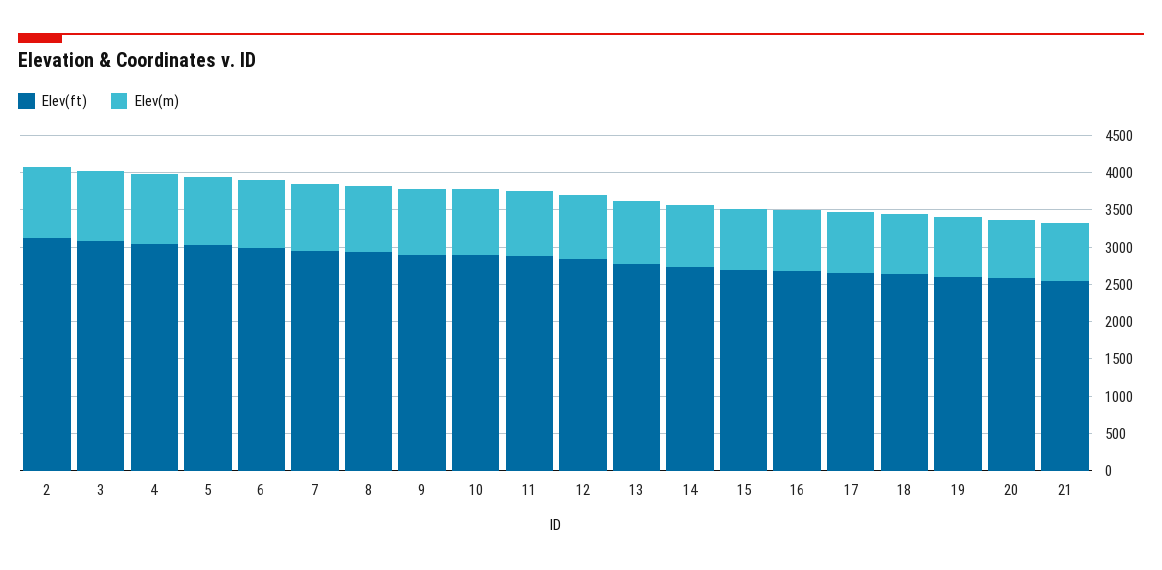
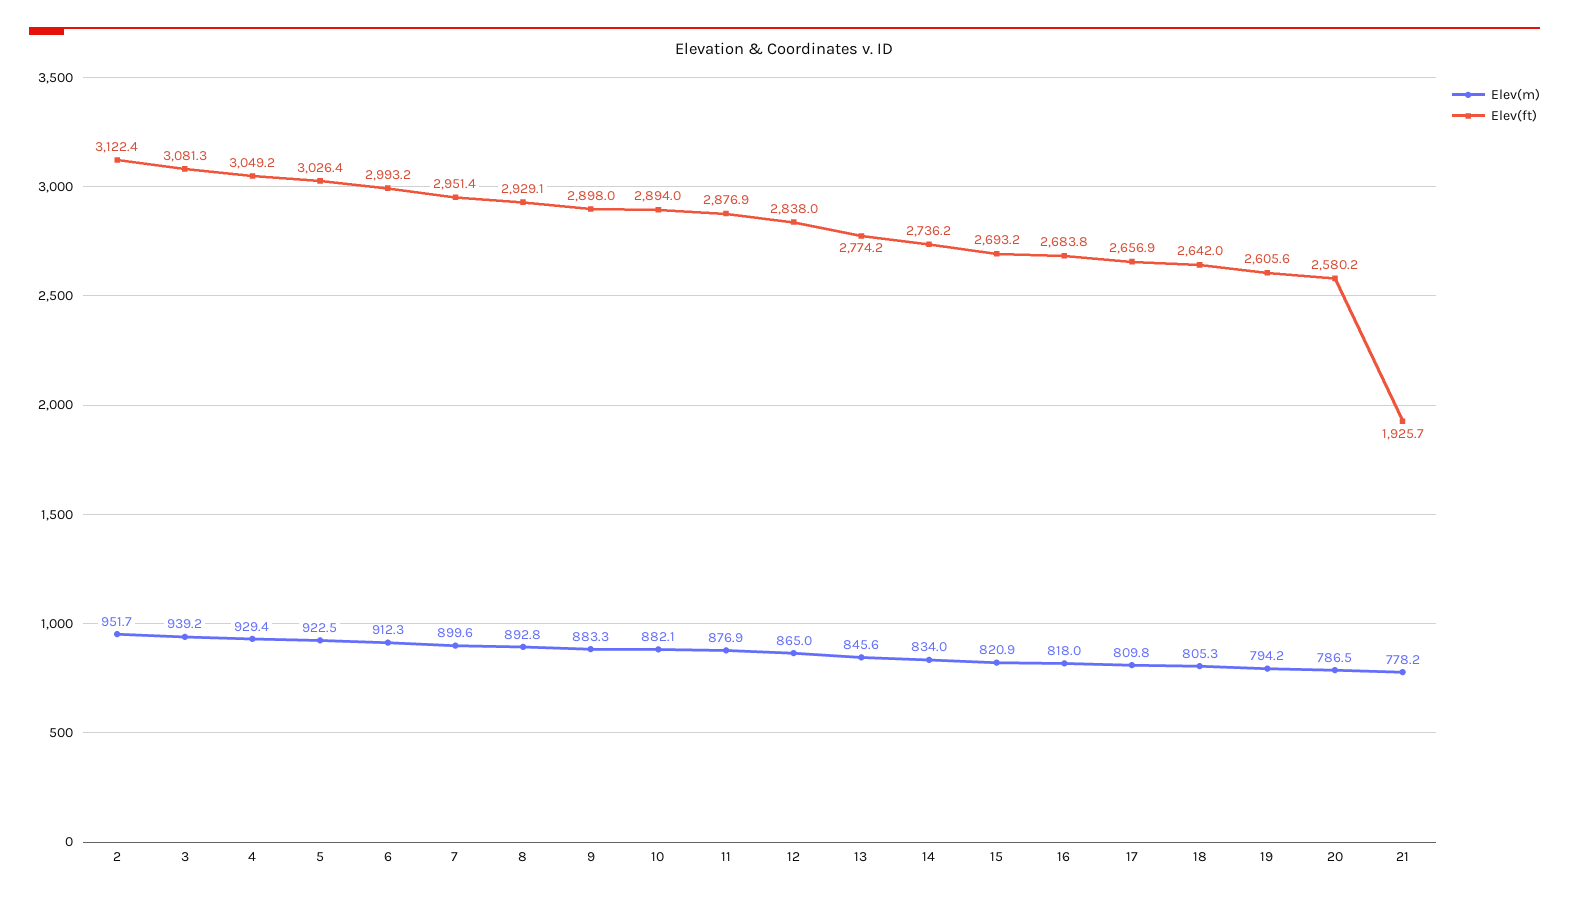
  {
    "Elev(ft)": {
      "2": 3122.4,
      "3": 3081.3,
      "4": 3049.2,
      "5": 3026.4,
      "6": 2993.2,
      "7": 2951.4,
      "8": 2929.1,
      "9": 2898,
      "10": 2894,
      "11": 2876.9,
      "12": 2838,
      "13": 2774.2,
      "14": 2736.2,
      "15": 2693.2,
      "16": 2683.8,
      "17": 2656.9,
      "18": 2642,
      "19": 2605.6,
      "20": 2580.2,
-     "21": 2500
+     "21": 1925.7
    },
    "Elev(m)": {
      "2": 951.7,
      "3": 939.2,
      "4": 929.4,
      "5": 922.5,
      "6": 912.3,
      "7": 899.6,
      "8": 892.8,
      "9": 883.3,
      "10": 882.1,
      "11": 876.9,
      "12": 865,
      "13": 845.6,
      "14": 834,
      "15": 820.9,
      "16": 818,
      "17": 809.8,
      "18": 805.3,
      "19": 794.2,
      "20": 786.5,
      "21": 778.2
    }
  }

